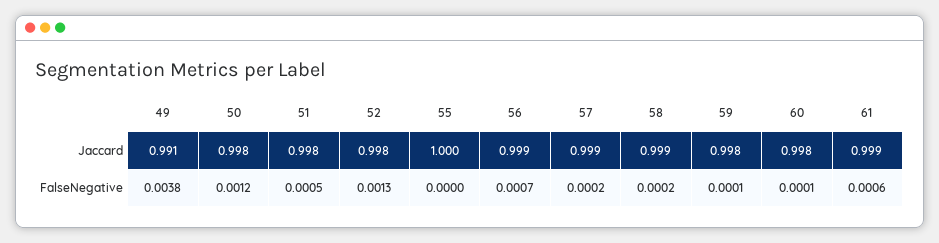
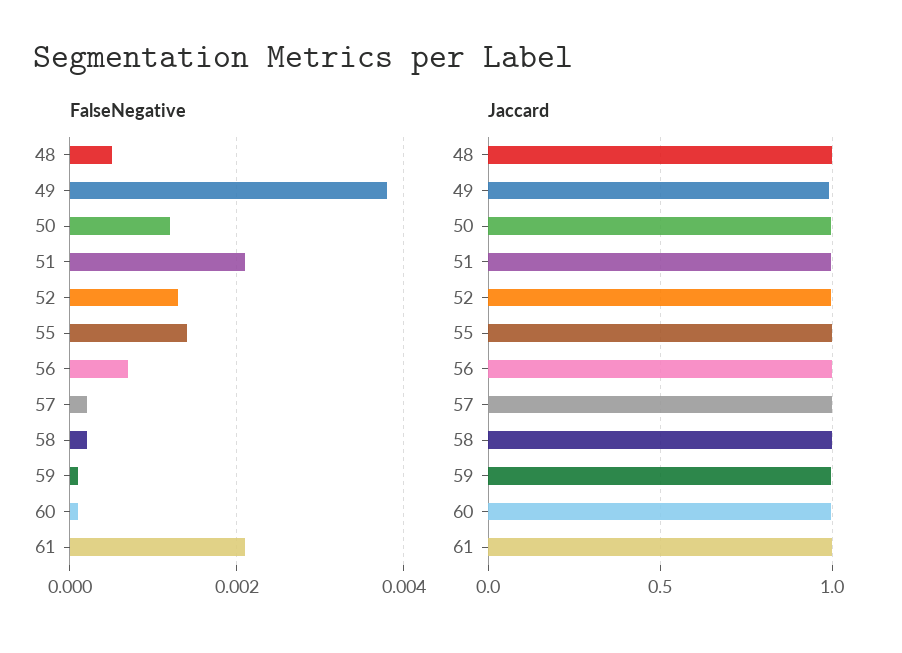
  {
    "Jaccard": {
      "49": 0.991,
      "50": 0.998,
      "51": 0.998,
      "52": 0.998,
      "55": 1,
      "56": 0.999,
      "57": 0.999,
      "58": 0.999,
      "59": 0.998,
      "60": 0.998,
-     "61": 0.999
+     "61": 0.999,
+     "48": 1
    },
    "FalseNegative": {
      "49": 0.0038,
      "50": 0.0012,
-     "51": 0.0005,
+     "51": 0.002,
      "52": 0.0013,
-     "55": 0,
+     "55": 0.0015,
      "56": 0.0007,
      "57": 0.0002,
      "58": 0.0002,
      "59": 0.0001,
      "60": 0.0001,
-     "61": 0.0006
+     "61": 0.002,
+     "48": 0.0005
    }
  }

